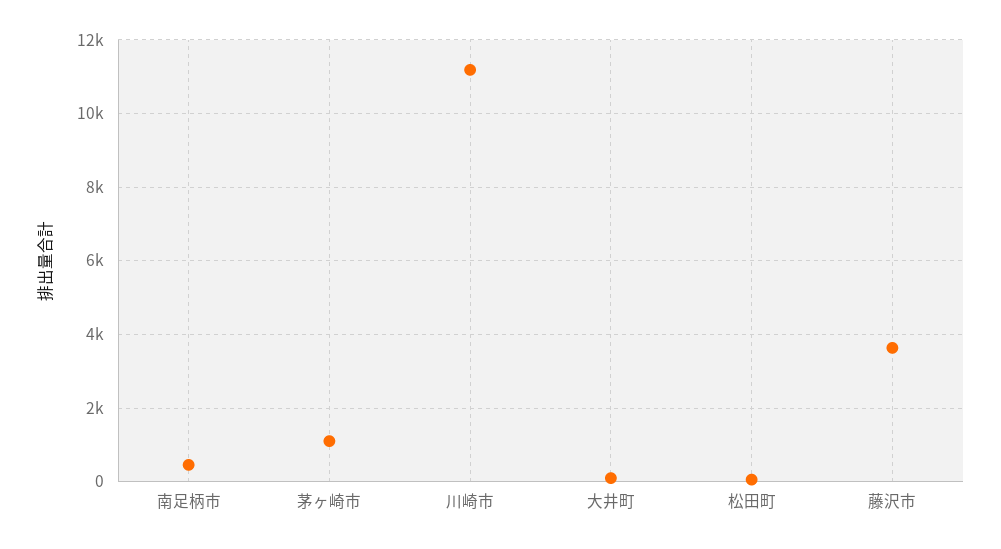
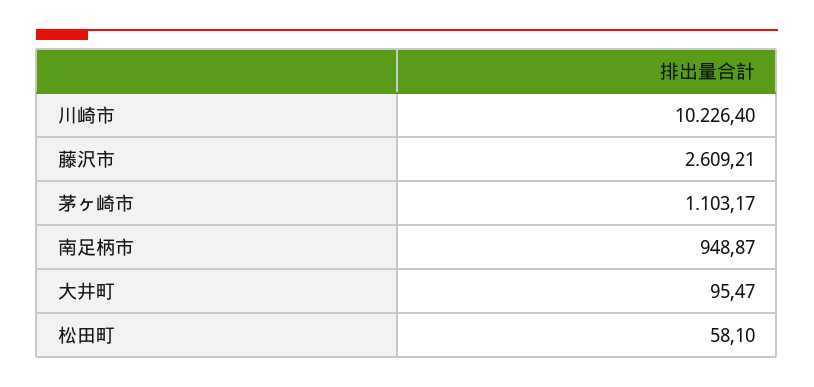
  {
-   "南足柄市": 400,
+   "南足柄市": 948.87,
    "茅ヶ崎市": 1103.17,
-   "川崎市": 11200,
+   "川崎市": 10226.4,
    "大井町": 95.47,
    "松田町": 58.1,
-   "藤沢市": 3600
+   "藤沢市": 2609.21
  }

